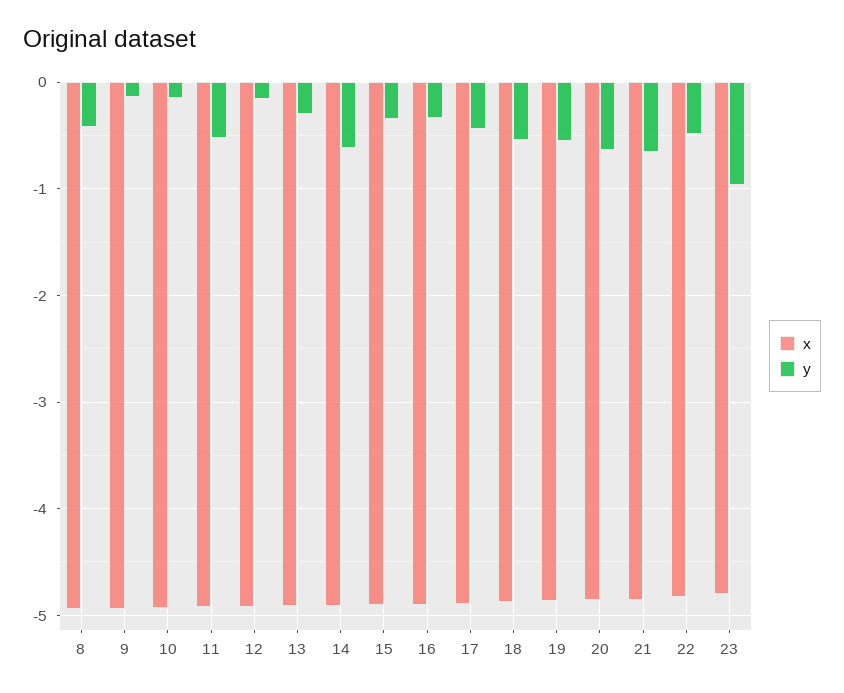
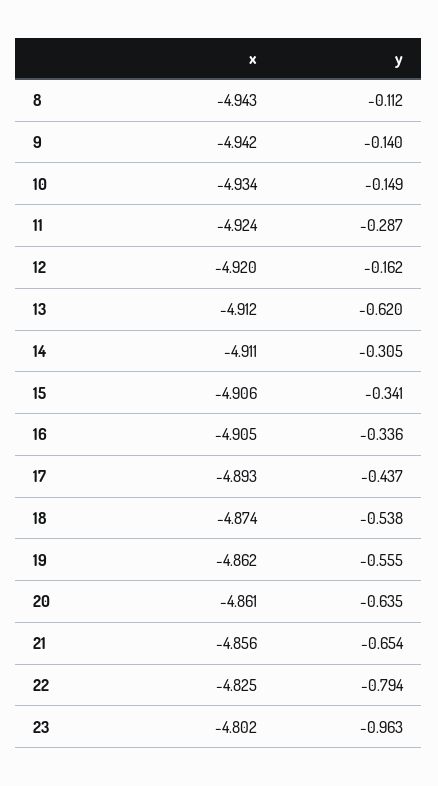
  {
    "x": {
      "8": -4.943,
      "9": -4.942,
      "10": -4.934,
      "11": -4.924,
      "12": -4.92,
      "13": -4.912,
      "14": -4.911,
      "15": -4.906,
      "16": -4.905,
      "17": -4.893,
      "18": -4.874,
      "19": -4.862,
      "20": -4.861,
      "21": -4.856,
      "22": -4.825,
      "23": -4.802
    },
    "y": {
-     "8": -0.4,
+     "8": -0.112,
      "9": -0.14,
      "10": -0.149,
-     "11": -0.5,
+     "11": -0.287,
      "12": -0.162,
-     "13": -0.3,
+     "13": -0.62,
-     "14": -0.6,
+     "14": -0.305,
      "15": -0.341,
      "16": -0.336,
      "17": -0.437,
      "18": -0.538,
      "19": -0.555,
      "20": -0.635,
      "21": -0.654,
-     "22": -0.5,
+     "22": -0.794,
      "23": -0.963
    }
  }

